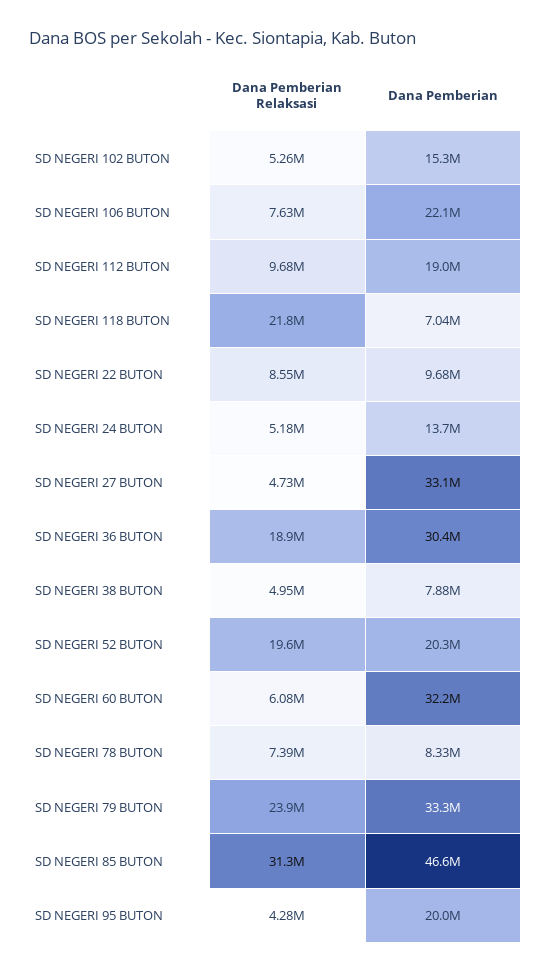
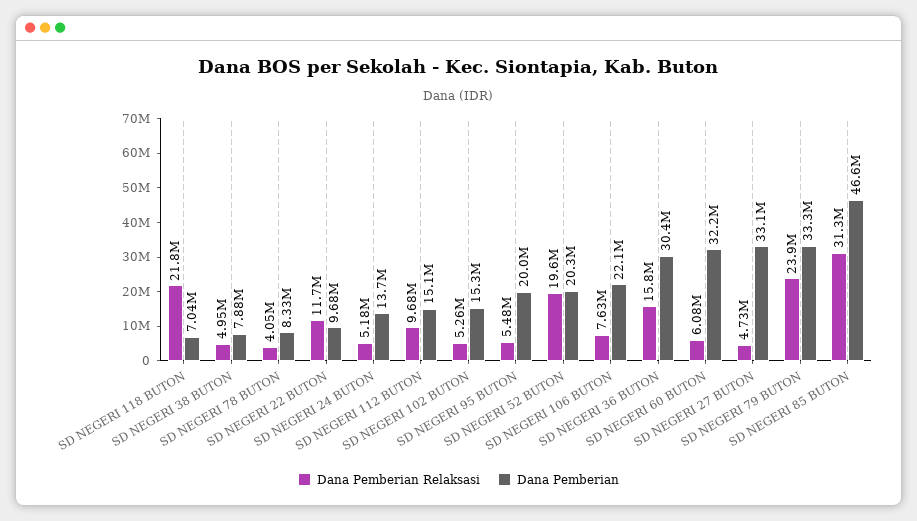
  {
    "Dana Pemberian Relaksasi": {
      "SD NEGERI 102 BUTON": 5260000,
      "SD NEGERI 106 BUTON": 7630000,
      "SD NEGERI 112 BUTON": 9680000,
      "SD NEGERI 118 BUTON": 21800000,
-     "SD NEGERI 22 BUTON": 8550000,
+     "SD NEGERI 22 BUTON": 11700000,
      "SD NEGERI 24 BUTON": 5180000,
      "SD NEGERI 27 BUTON": 4730000,
-     "SD NEGERI 36 BUTON": 18900000,
+     "SD NEGERI 36 BUTON": 15800000,
      "SD NEGERI 38 BUTON": 4950000,
      "SD NEGERI 52 BUTON": 19600000,
      "SD NEGERI 60 BUTON": 6080000,
-     "SD NEGERI 78 BUTON": 7390000,
+     "SD NEGERI 78 BUTON": 4050000,
      "SD NEGERI 79 BUTON": 23900000,
      "SD NEGERI 85 BUTON": 31300000,
-     "SD NEGERI 95 BUTON": 4280000
+     "SD NEGERI 95 BUTON": 5480000
    },
    "Dana Pemberian": {
      "SD NEGERI 102 BUTON": 15300000,
      "SD NEGERI 106 BUTON": 22100000,
-     "SD NEGERI 112 BUTON": 19000000,
+     "SD NEGERI 112 BUTON": 15100000,
      "SD NEGERI 118 BUTON": 7040000,
      "SD NEGERI 22 BUTON": 9680000,
      "SD NEGERI 24 BUTON": 13700000,
      "SD NEGERI 27 BUTON": 33100000,
      "SD NEGERI 36 BUTON": 30400000,
      "SD NEGERI 38 BUTON": 7880000,
      "SD NEGERI 52 BUTON": 20300000,
      "SD NEGERI 60 BUTON": 32200000,
      "SD NEGERI 78 BUTON": 8330000,
      "SD NEGERI 79 BUTON": 33300000,
      "SD NEGERI 85 BUTON": 46600000,
      "SD NEGERI 95 BUTON": 20000000
    }
  }

